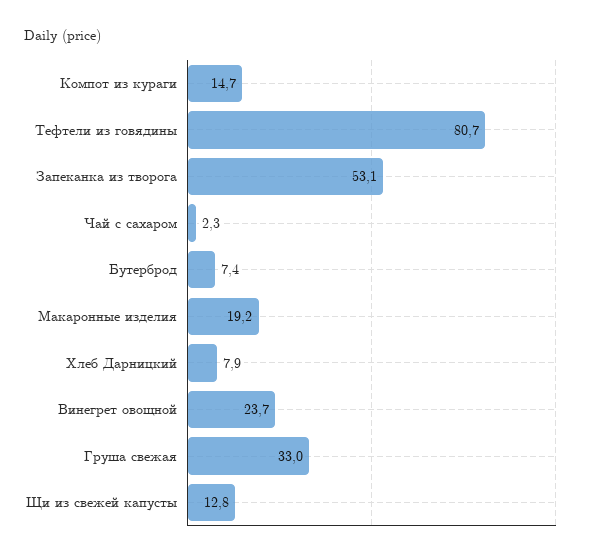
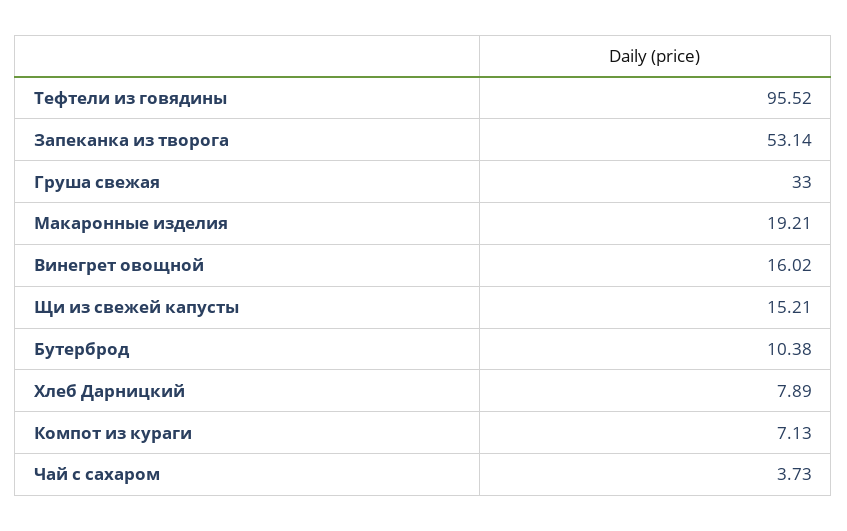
  {
-   "Компот из кураги": 14.7,
+   "Компот из кураги": 7.13,
-   "Тефтели из говядины": 80.7,
+   "Тефтели из говядины": 95.52,
    "Запеканка из творога": 53.14,
-   "Чай с сахаром": 2.3,
+   "Чай с сахаром": 3.73,
-   "Бутерброд": 7.4,
+   "Бутерброд": 10.38,
    "Макаронные изделия": 19.21,
    "Хлеб Дарницкий": 7.89,
-   "Винегрет овощной": 23.7,
+   "Винегрет овощной": 16.02,
    "Груша свежая": 33,
-   "Щи из свежей капусты": 12.8
+   "Щи из свежей капусты": 15.21
  }

